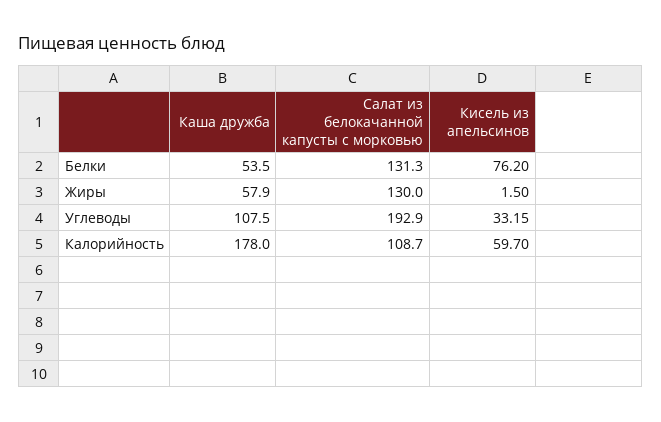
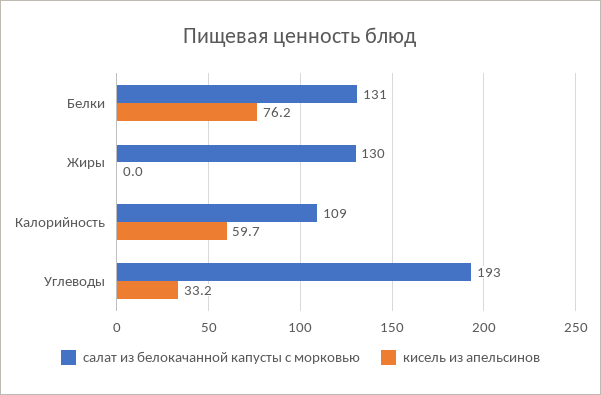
  {
-   "Каша дружба": {
-     "Белки": 53.5,
-     "Жиры": 57.9,
-     "Углеводы": 107.5,
-     "Калорийность": 178
-   },
    "Салат из белокачанной капусты с морковью": {
      "Белки": 131.3,
      "Жиры": 130,
      "Углеводы": 192.9,
      "Калорийность": 108.7
    },
    "Кисель из апельсинов": {
      "Белки": 76.2,
-     "Жиры": 1.5,
+     "Жиры": 0,
      "Углеводы": 33.15,
      "Калорийность": 59.7
    }
  }

